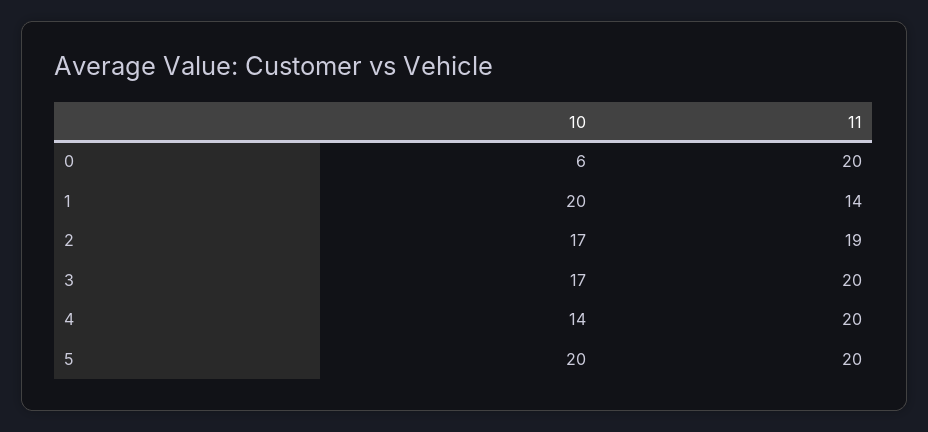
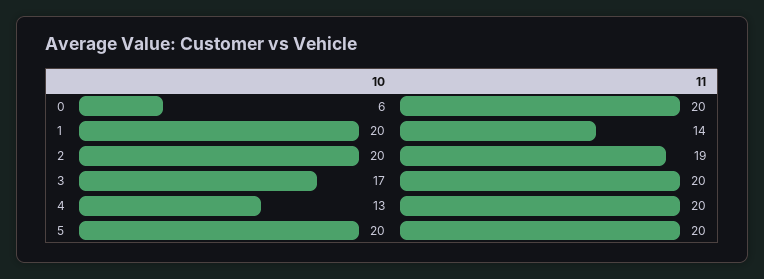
  {
    "10": {
      "0": 6,
      "1": 20,
-     "2": 17,
+     "2": 20,
      "3": 17,
-     "4": 14,
+     "4": 13,
      "5": 20
    },
    "11": {
      "0": 20,
      "1": 14,
      "2": 19,
      "3": 20,
      "4": 20,
      "5": 20
    }
  }

